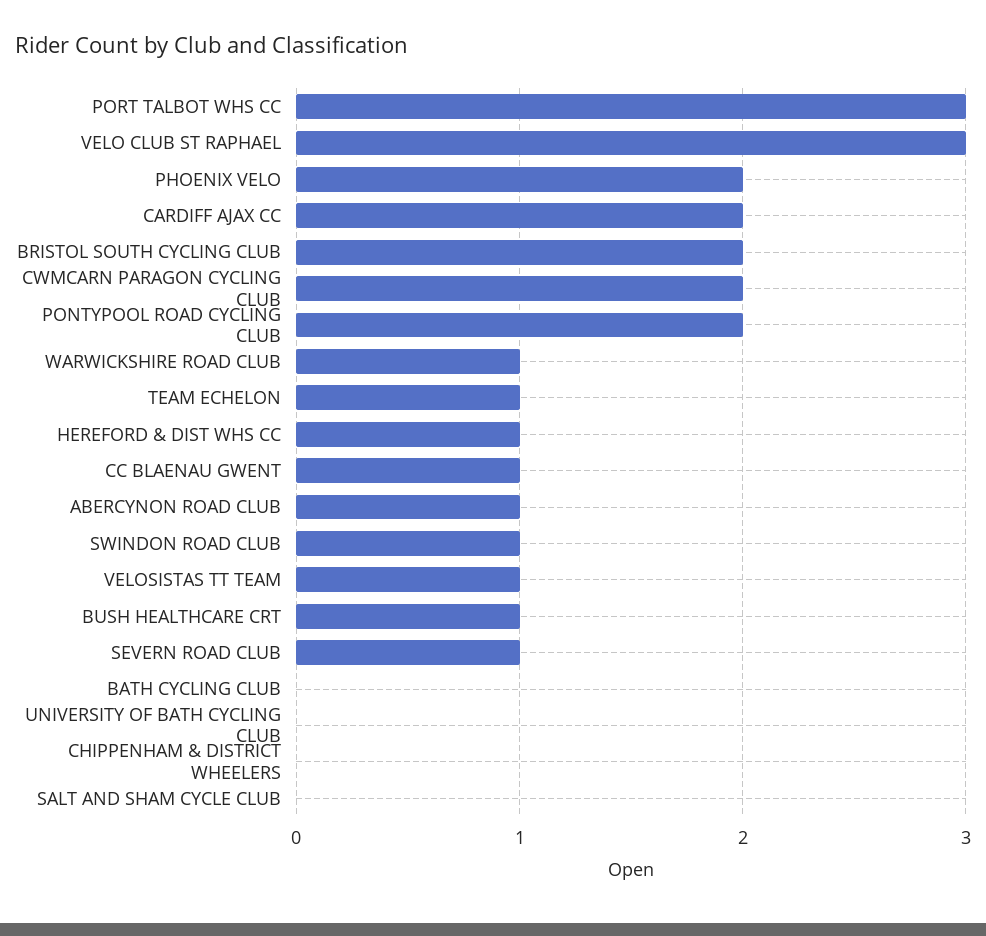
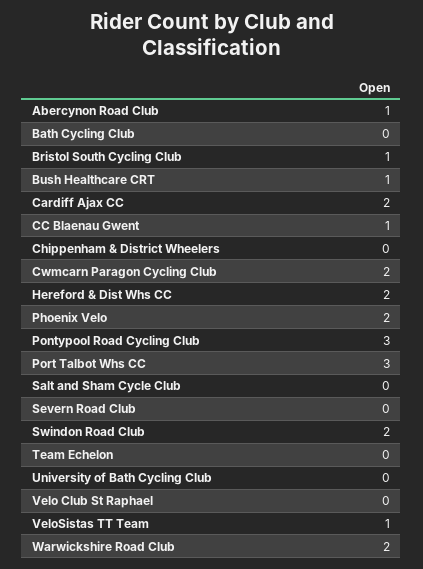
  {
    "PORT TALBOT WHS CC": 3,
-   "VELO CLUB ST RAPHAEL": 3,
+   "VELO CLUB ST RAPHAEL": 0,
    "PHOENIX VELO": 2,
    "CARDIFF AJAX CC": 2,
-   "BRISTOL SOUTH CYCLING CLUB": 2,
+   "BRISTOL SOUTH CYCLING CLUB": 1,
    "CWMCARN PARAGON CYCLING CLUB": 2,
-   "PONTYPOOL ROAD CYCLING CLUB": 2,
+   "PONTYPOOL ROAD CYCLING CLUB": 3,
-   "WARWICKSHIRE ROAD CLUB": 1,
+   "WARWICKSHIRE ROAD CLUB": 2,
-   "TEAM ECHELON": 1,
+   "TEAM ECHELON": 0,
-   "HEREFORD & DIST WHS CC": 1,
+   "HEREFORD & DIST WHS CC": 2,
    "CC BLAENAU GWENT": 1,
    "ABERCYNON ROAD CLUB": 1,
-   "SWINDON ROAD CLUB": 1,
+   "SWINDON ROAD CLUB": 2,
    "VELOSISTAS TT TEAM": 1,
    "BUSH HEALTHCARE CRT": 1,
-   "SEVERN ROAD CLUB": 1,
+   "SEVERN ROAD CLUB": 0,
    "BATH CYCLING CLUB": 0,
    "UNIVERSITY OF BATH CYCLING CLUB": 0,
    "CHIPPENHAM & DISTRICT WHEELERS": 0,
    "SALT AND SHAM CYCLE CLUB": 0
  }

